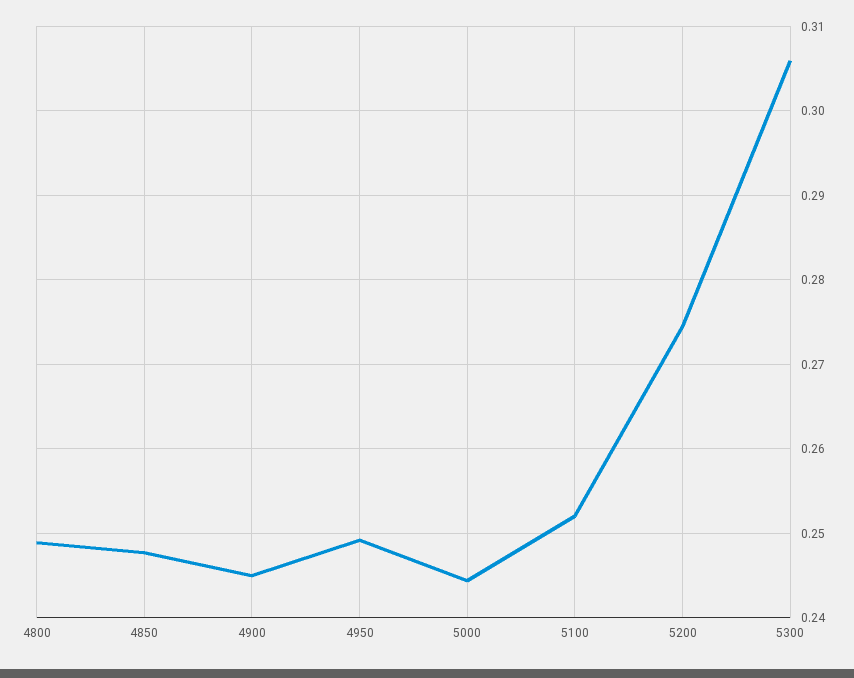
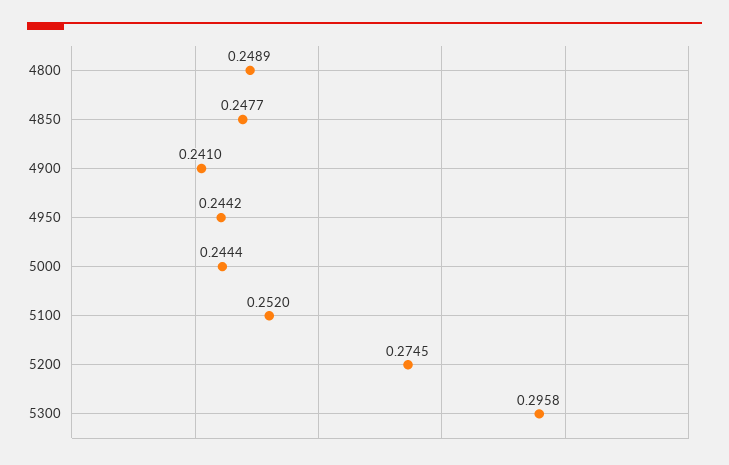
  {
    "4800": 0.2489,
    "4850": 0.2477,
-   "4900": 0.245,
+   "4900": 0.241,
-   "4950": 0.249,
+   "4950": 0.2442,
    "5000": 0.2444,
    "5100": 0.252,
    "5200": 0.2745,
-   "5300": 0.306
+   "5300": 0.2958
  }

